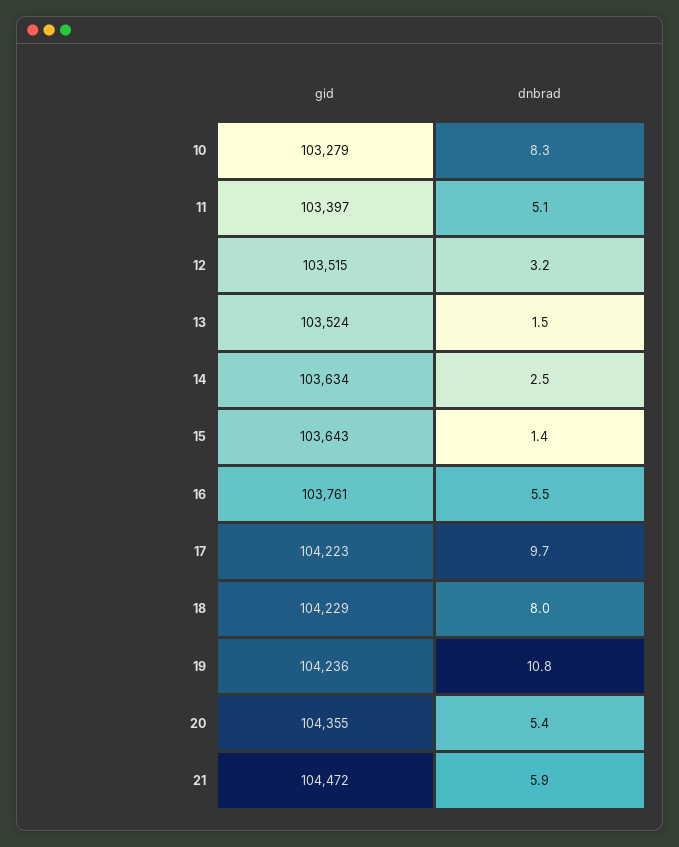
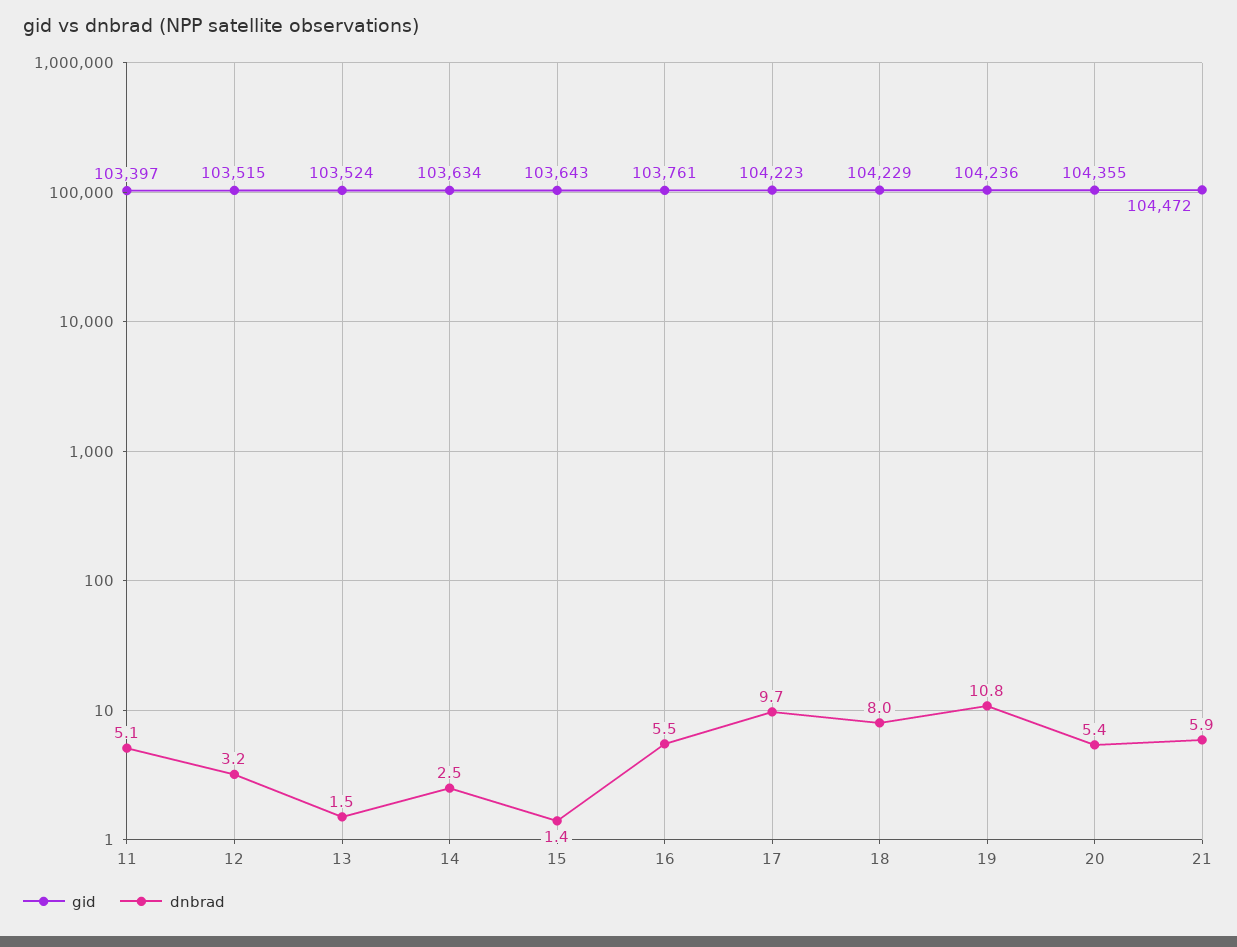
  {
    "gid": {
-     "10": 103279,
      "11": 103397,
      "12": 103515,
      "13": 103524,
      "14": 103634,
      "15": 103643,
      "16": 103761,
      "17": 104223,
      "18": 104229,
      "19": 104236,
      "20": 104355,
      "21": 104472
    },
    "dnbrad": {
-     "10": 8.3,
      "11": 5.1,
      "12": 3.2,
      "13": 1.5,
      "14": 2.5,
      "15": 1.4,
      "16": 5.5,
      "17": 9.7,
      "18": 8,
      "19": 10.8,
      "20": 5.4,
      "21": 5.9
    }
  }

